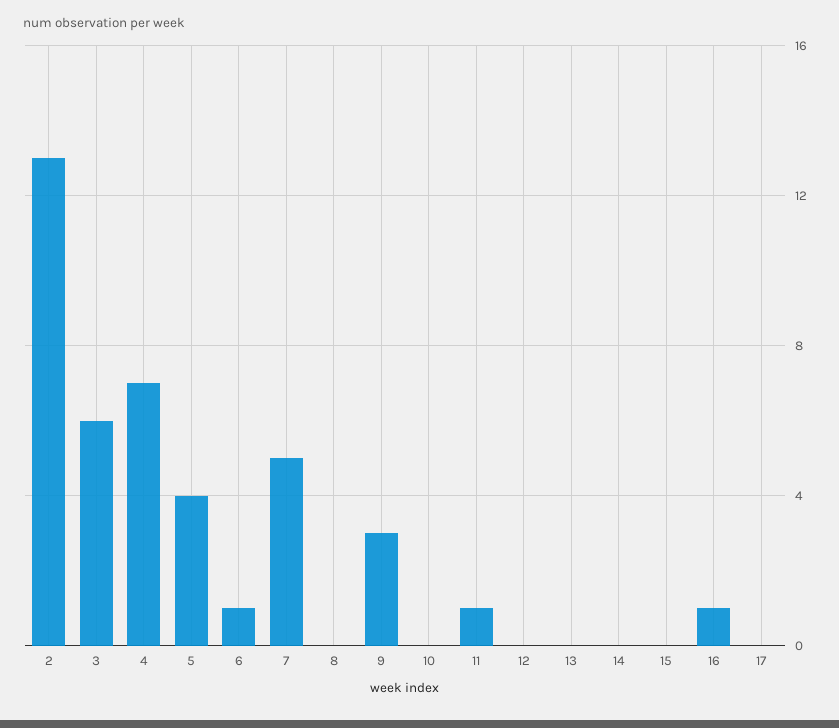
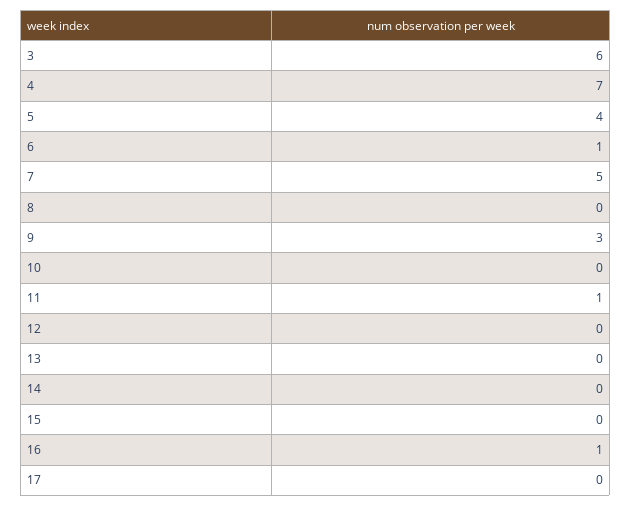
  {
-   "2": 13,
    "3": 6,
    "4": 7,
    "5": 4,
    "6": 1,
    "7": 5,
    "8": 0,
    "9": 3,
    "10": 0,
    "11": 1,
    "12": 0,
    "13": 0,
    "14": 0,
    "15": 0,
    "16": 1,
    "17": 0
  }

